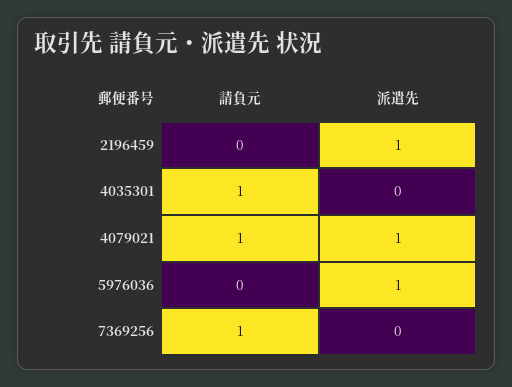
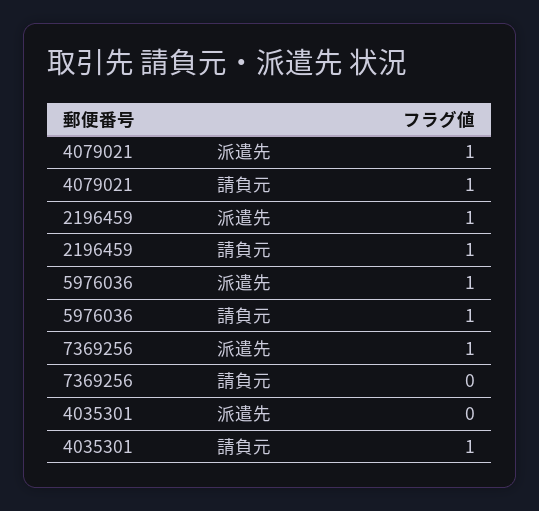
  {
    "請負元": {
-     "2196459": 0,
+     "2196459": 1,
      "4035301": 1,
      "4079021": 1,
-     "5976036": 0,
+     "5976036": 1,
-     "7369256": 1
+     "7369256": 0
    },
    "派遣先": {
      "2196459": 1,
      "4035301": 0,
      "4079021": 1,
      "5976036": 1,
-     "7369256": 0
+     "7369256": 1
    }
  }

